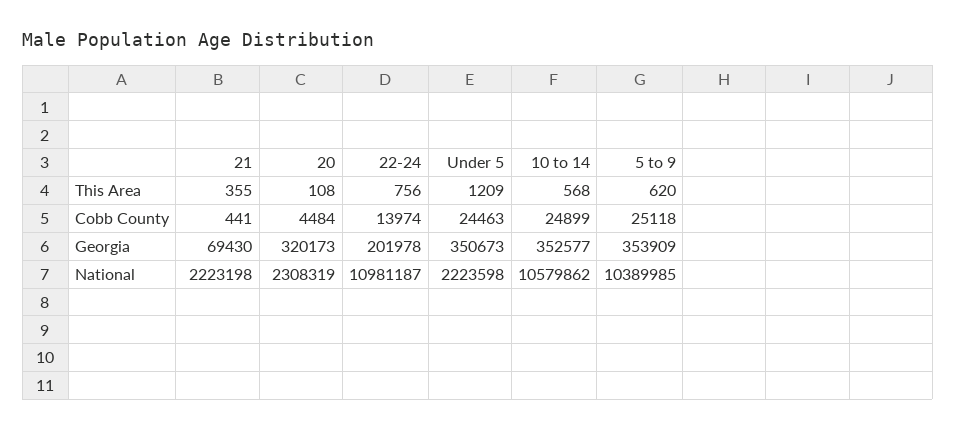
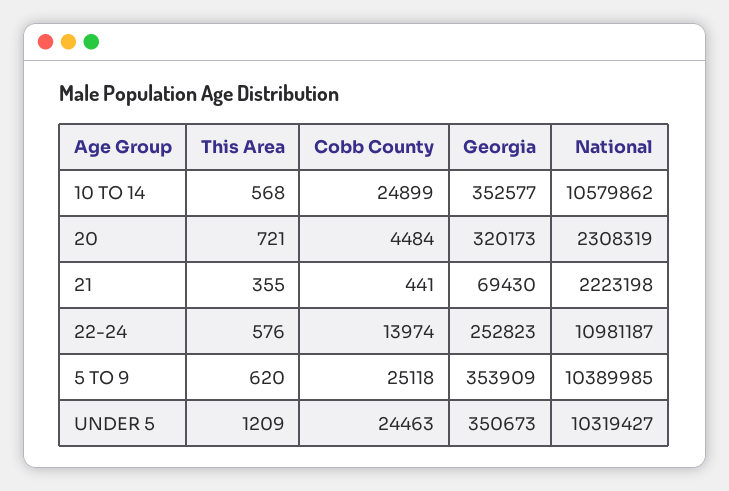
  {
    "21": {
      "This Area": 355,
      "Cobb County": 441,
      "Georgia": 69430,
      "National": 2223198
    },
    "20": {
-     "This Area": 108,
+     "This Area": 721,
      "Cobb County": 4484,
      "Georgia": 320173,
      "National": 2308319
    },
    "22-24": {
-     "This Area": 756,
+     "This Area": 576,
      "Cobb County": 13974,
-     "Georgia": 201978,
+     "Georgia": 252823,
      "National": 10981187
    },
    "Under 5": {
      "This Area": 1209,
      "Cobb County": 24463,
      "Georgia": 350673,
-     "National": 2223598
+     "National": 10319427
    },
    "10 to 14": {
      "This Area": 568,
      "Cobb County": 24899,
      "Georgia": 352577,
      "National": 10579862
    },
    "5 to 9": {
      "This Area": 620,
      "Cobb County": 25118,
      "Georgia": 353909,
      "National": 10389985
    }
  }

